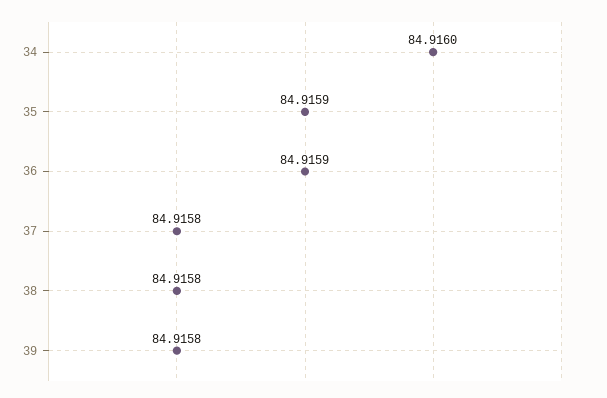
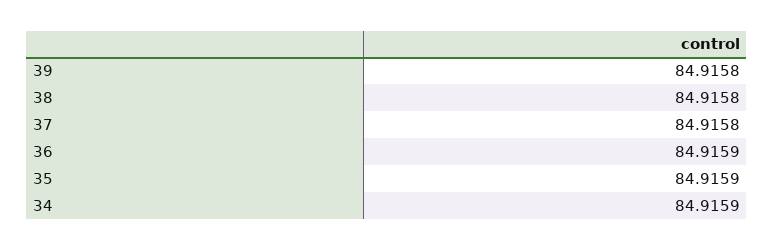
  {
-   "34": 84.916,
+   "34": 84.9159,
    "35": 84.9159,
    "36": 84.9159,
    "37": 84.9158,
    "38": 84.9158,
    "39": 84.9158
  }

